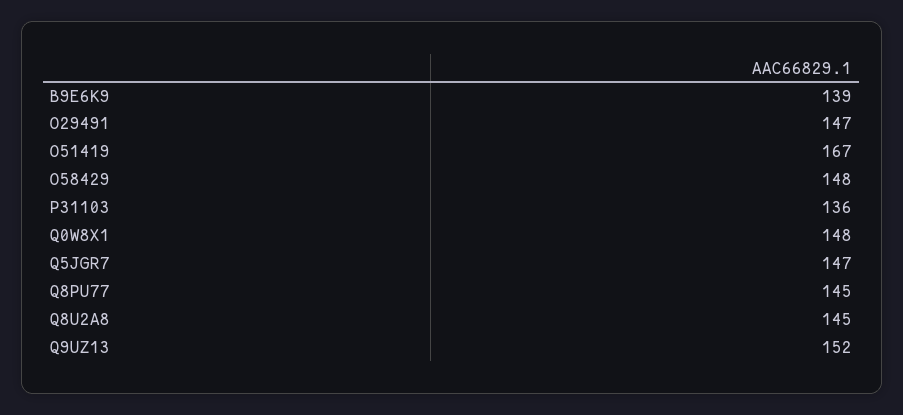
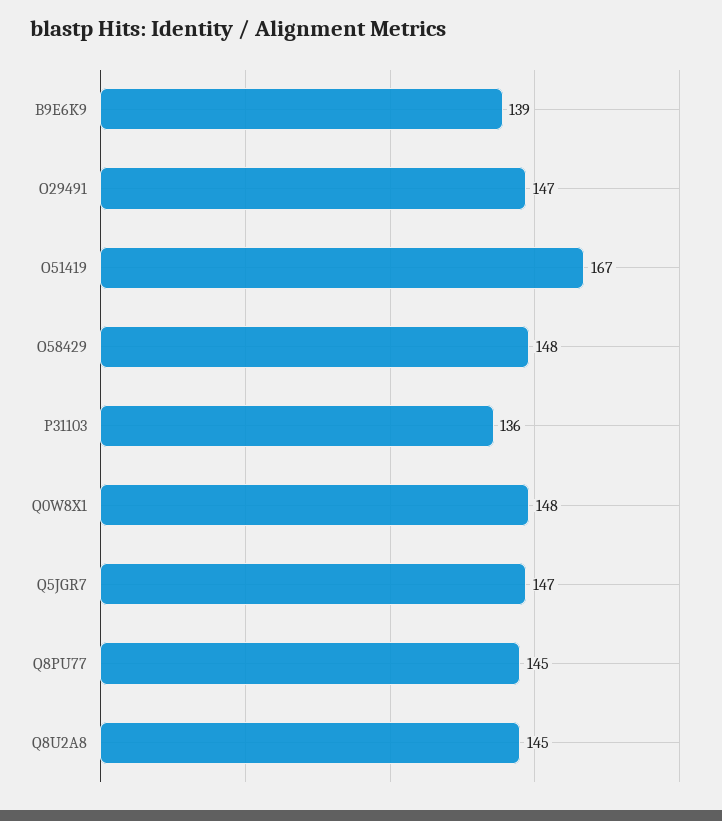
  {
    "B9E6K9": 139,
    "O29491": 147,
    "O51419": 167,
    "O58429": 148,
    "P31103": 136,
    "Q0W8X1": 148,
    "Q5JGR7": 147,
    "Q8PU77": 145,
-   "Q8U2A8": 145,
+   "Q8U2A8": 145
-   "Q9UZ13": 152
  }

